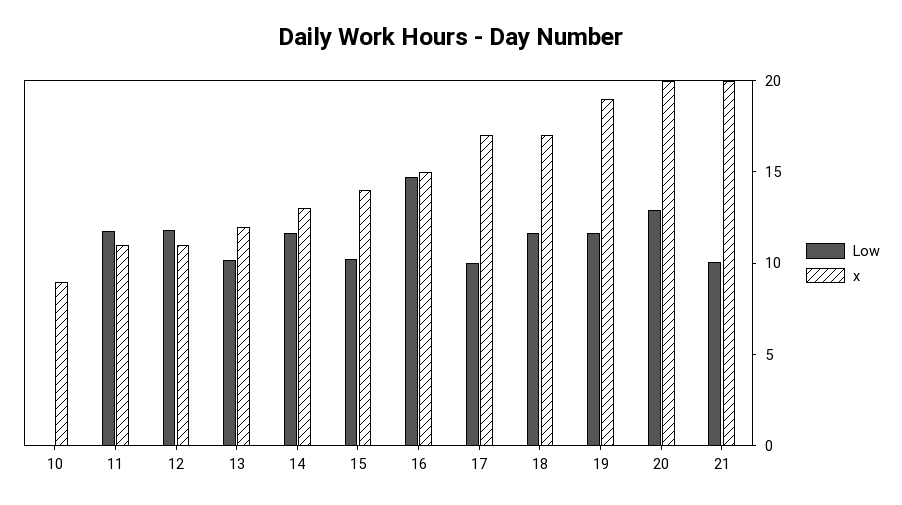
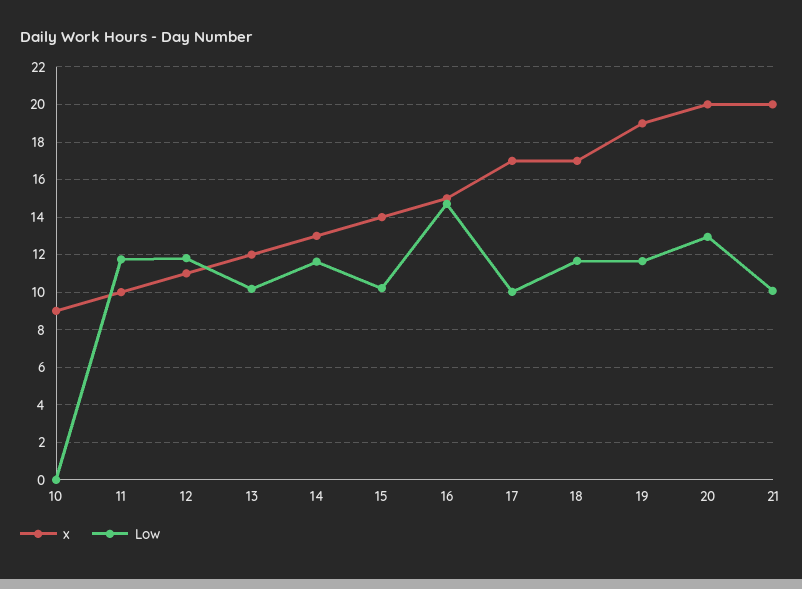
  {
    "Low": {
      "10": 0,
      "11": 12,
      "12": 12,
      "13": 10,
      "14": 11.5,
      "15": 10,
      "16": 14.5,
      "17": 10,
      "18": 11.5,
      "19": 11.5,
      "20": 13,
      "21": 10
    },
    "x": {
      "10": 9,
-     "11": 11,
+     "11": 10,
      "12": 11,
      "13": 12,
      "14": 13,
      "15": 14,
      "16": 15,
      "17": 17,
      "18": 17,
      "19": 19,
      "20": 20,
      "21": 20
    }
  }

